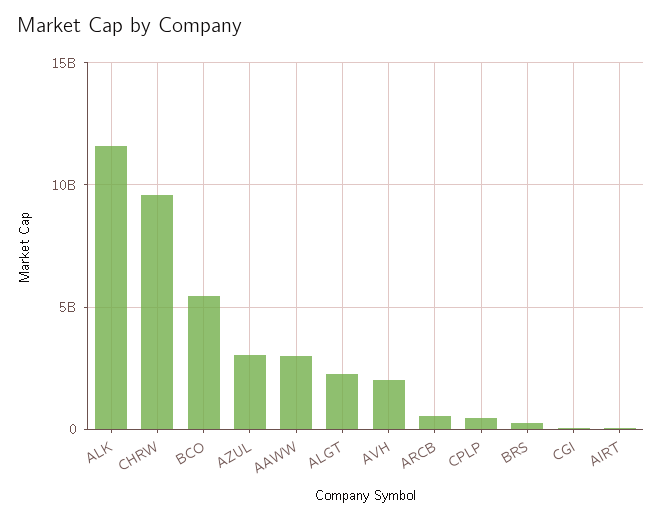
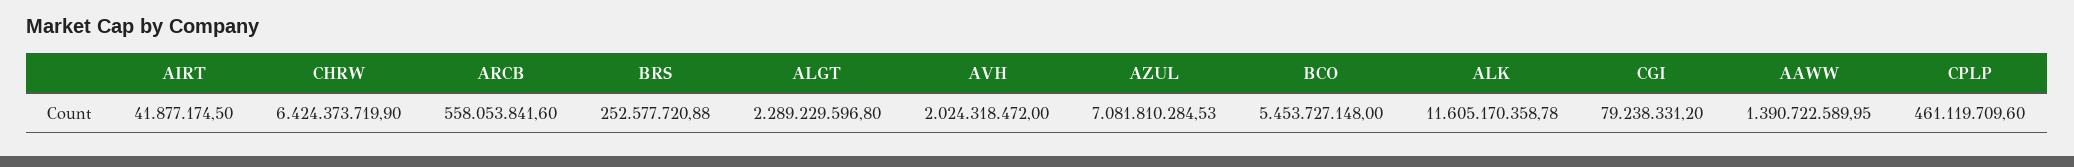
  {
    "ALK": 11605170358.78,
-   "CHRW": 9500000000,
+   "CHRW": 6424373719.9,
    "BCO": 5453727148,
-   "AZUL": 3000000000,
+   "AZUL": 7081810284.53,
-   "AAWW": 3000000000,
+   "AAWW": 1390722589.95,
    "ALGT": 2289229596.8,
    "AVH": 2024318472,
    "ARCB": 558053841.6,
    "CPLP": 461119709.6,
    "BRS": 252577720.88,
    "CGI": 79238331.2,
    "AIRT": 41877174.5
  }

